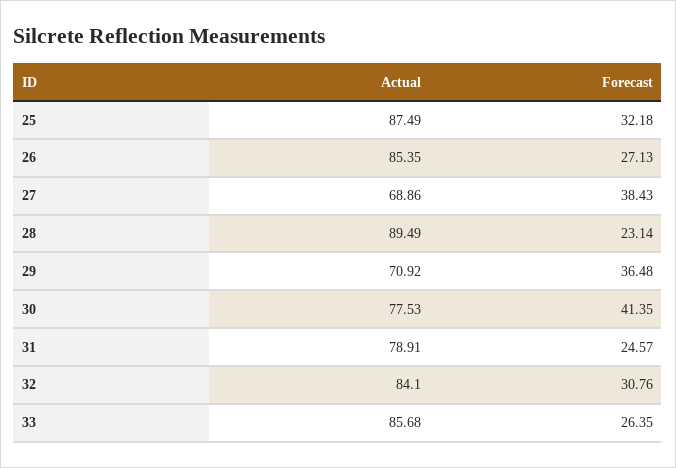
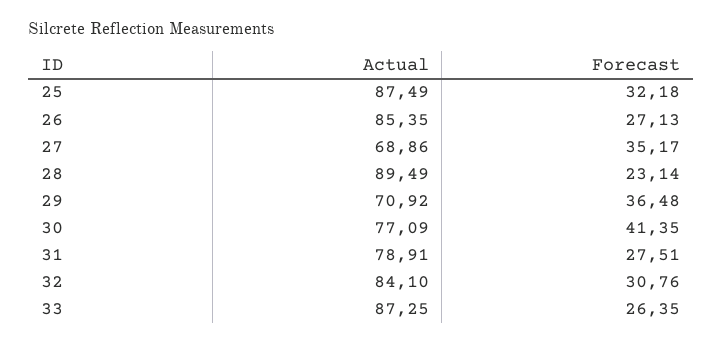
  {
    "Actual": {
      "25": 87.49,
      "26": 85.35,
      "27": 68.86,
      "28": 89.49,
      "29": 70.92,
-     "30": 77.53,
+     "30": 77.09,
      "31": 78.91,
      "32": 84.1,
-     "33": 85.68
+     "33": 87.25
    },
    "Forecast": {
      "25": 32.18,
      "26": 27.13,
-     "27": 38.43,
+     "27": 35.17,
      "28": 23.14,
      "29": 36.48,
      "30": 41.35,
-     "31": 24.57,
+     "31": 27.51,
      "32": 30.76,
      "33": 26.35
    }
  }

